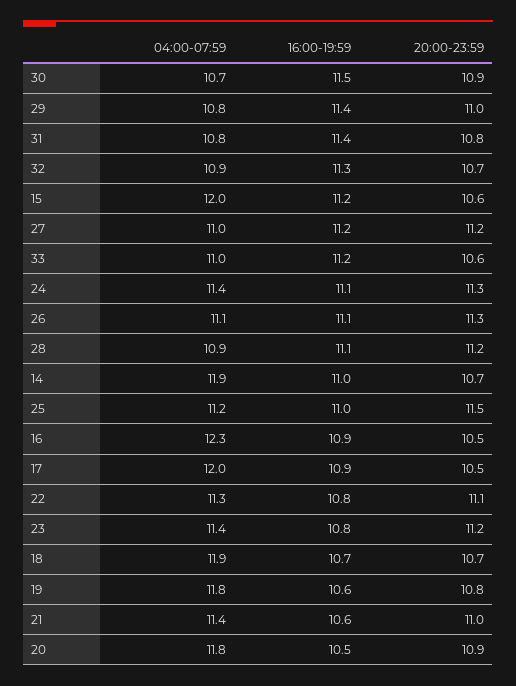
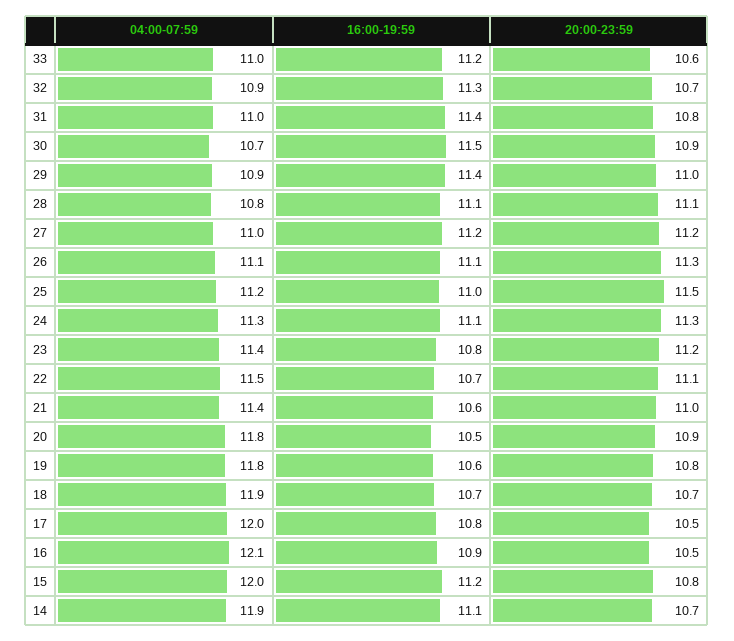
  {
    "04:00-07:59": {
      "30": 10.7,
-     "29": 10.8,
+     "29": 10.9,
-     "31": 10.8,
+     "31": 11,
      "32": 10.9,
      "15": 12,
      "27": 11,
      "33": 11,
-     "24": 11.4,
+     "24": 11.3,
      "26": 11.1,
-     "28": 10.9,
+     "28": 10.8,
      "14": 11.9,
      "25": 11.2,
-     "16": 12.3,
+     "16": 12.1,
      "17": 12,
-     "22": 11.3,
+     "22": 11.5,
      "23": 11.4,
      "18": 11.9,
      "19": 11.8,
      "21": 11.4,
      "20": 11.8
    },
    "16:00-19:59": {
      "30": 11.5,
      "29": 11.4,
      "31": 11.4,
      "32": 11.3,
      "15": 11.2,
      "27": 11.2,
      "33": 11.2,
      "24": 11.1,
      "26": 11.1,
      "28": 11.1,
-     "14": 11,
+     "14": 11.1,
      "25": 11,
      "16": 10.9,
-     "17": 10.9,
+     "17": 10.8,
-     "22": 10.8,
+     "22": 10.7,
      "23": 10.8,
      "18": 10.7,
      "19": 10.6,
      "21": 10.6,
      "20": 10.5
    },
    "20:00-23:59": {
      "30": 10.9,
      "29": 11,
      "31": 10.8,
      "32": 10.7,
-     "15": 10.6,
+     "15": 10.8,
      "27": 11.2,
      "33": 10.6,
      "24": 11.3,
      "26": 11.3,
-     "28": 11.2,
+     "28": 11.1,
      "14": 10.7,
      "25": 11.5,
      "16": 10.5,
      "17": 10.5,
      "22": 11.1,
      "23": 11.2,
      "18": 10.7,
      "19": 10.8,
      "21": 11,
      "20": 10.9
    }
  }

